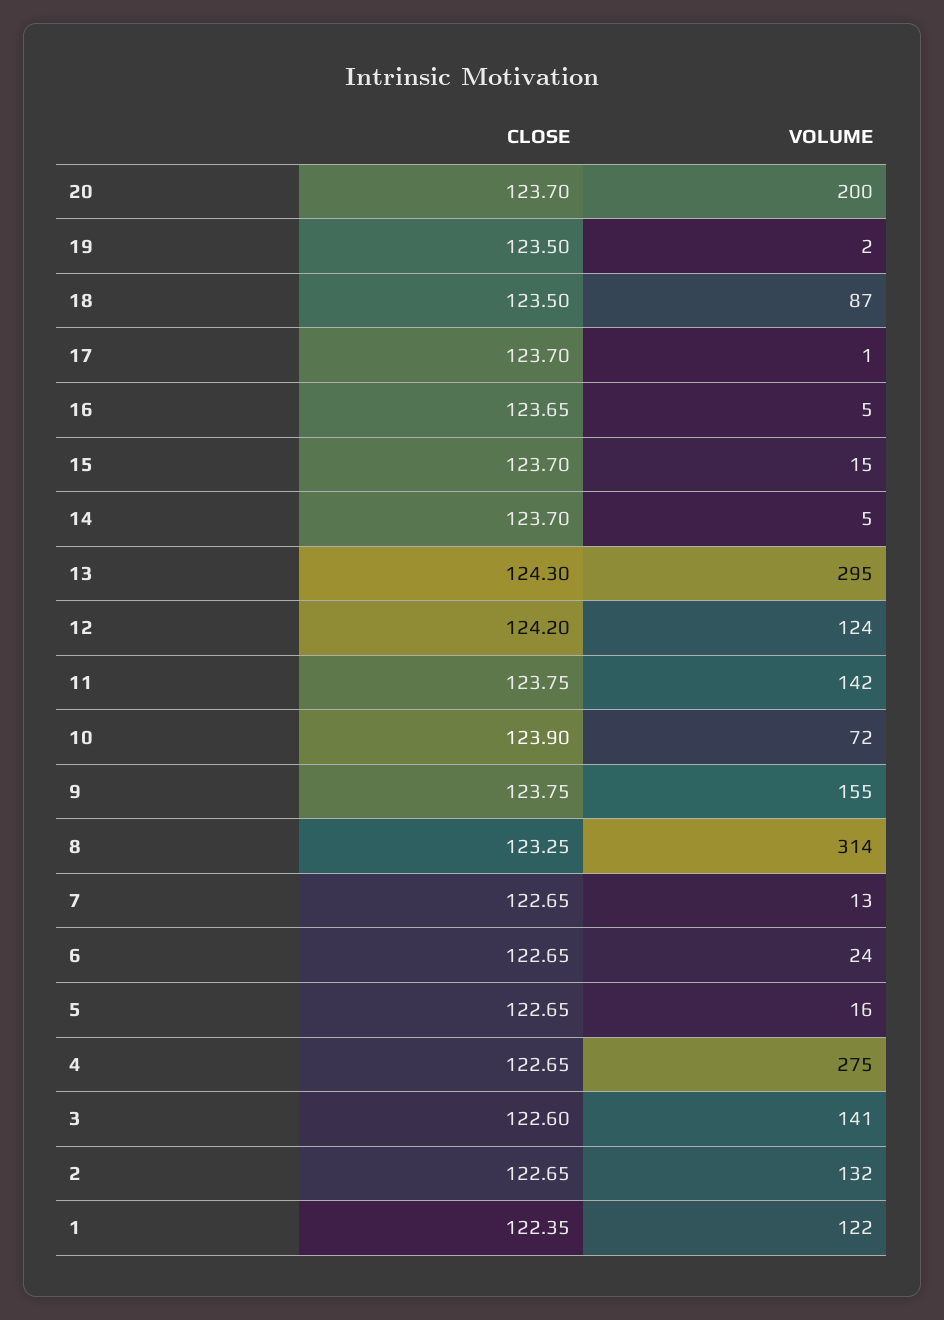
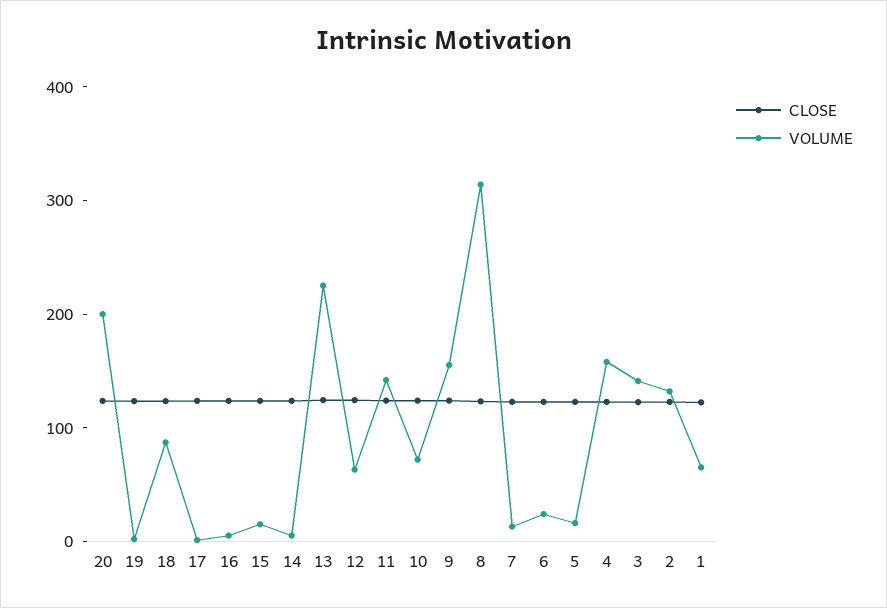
  {
    "CLOSE": {
      "20": 123.7,
      "19": 123.5,
      "18": 123.5,
      "17": 123.7,
      "16": 123.65,
      "15": 123.7,
      "14": 123.7,
      "13": 124.3,
      "12": 124.2,
      "11": 123.75,
      "10": 123.9,
      "9": 123.75,
      "8": 123.25,
      "7": 122.65,
      "6": 122.65,
      "5": 122.65,
      "4": 122.65,
      "3": 122.6,
      "2": 122.65,
      "1": 122.35
    },
    "VOLUME": {
      "20": 200,
      "19": 2,
      "18": 87,
      "17": 1,
      "16": 5,
      "15": 15,
      "14": 5,
-     "13": 295,
+     "13": 220,
-     "12": 124,
+     "12": 60,
      "11": 142,
      "10": 72,
      "9": 155,
      "8": 314,
      "7": 13,
      "6": 24,
      "5": 16,
-     "4": 275,
+     "4": 160,
      "3": 141,
      "2": 132,
-     "1": 122
+     "1": 60
    }
  }

